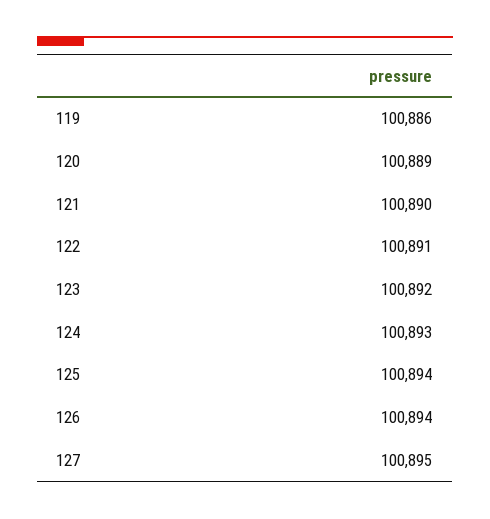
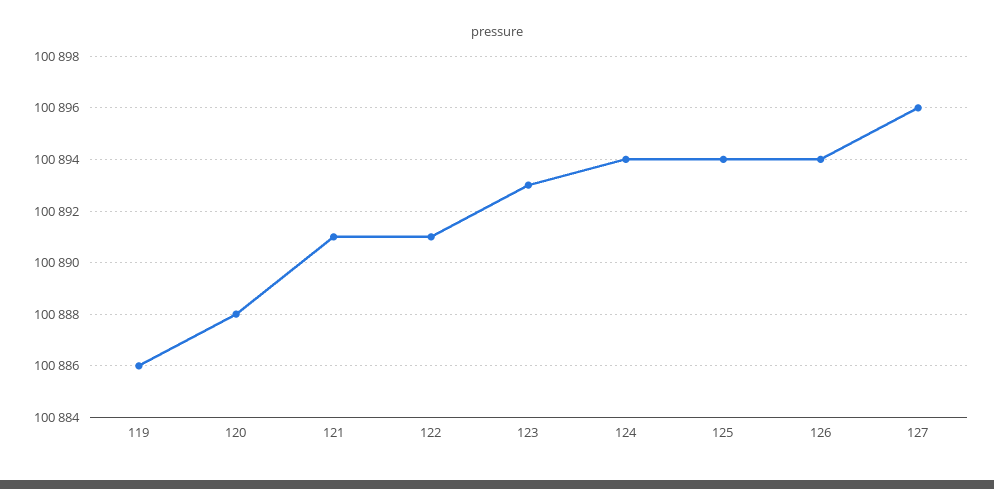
  {
    "119": 100886,
-   "120": 100889,
+   "120": 100888,
-   "121": 100890,
+   "121": 100891,
    "122": 100891,
-   "123": 100892,
+   "123": 100893,
-   "124": 100893,
+   "124": 100894,
    "125": 100894,
    "126": 100894,
-   "127": 100895
+   "127": 100896
  }

